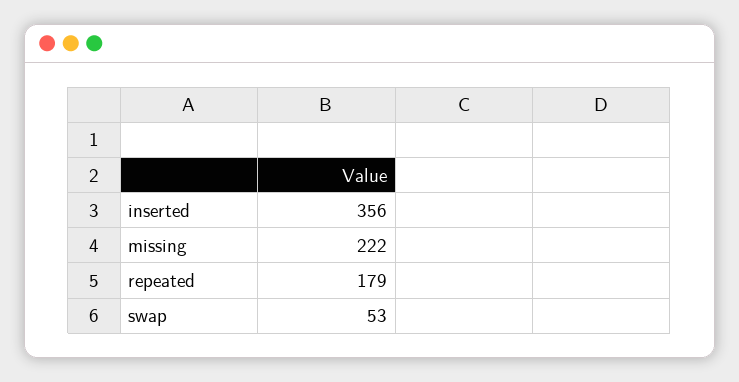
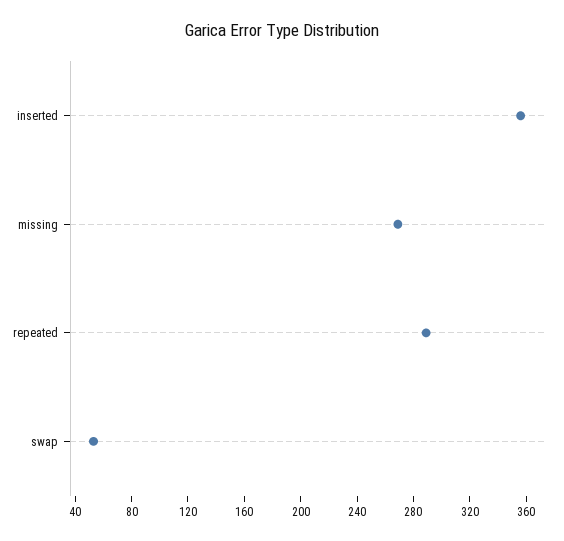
  {
    "inserted": 356,
-   "missing": 222,
+   "missing": 270,
-   "repeated": 179,
+   "repeated": 290,
    "swap": 53
  }

